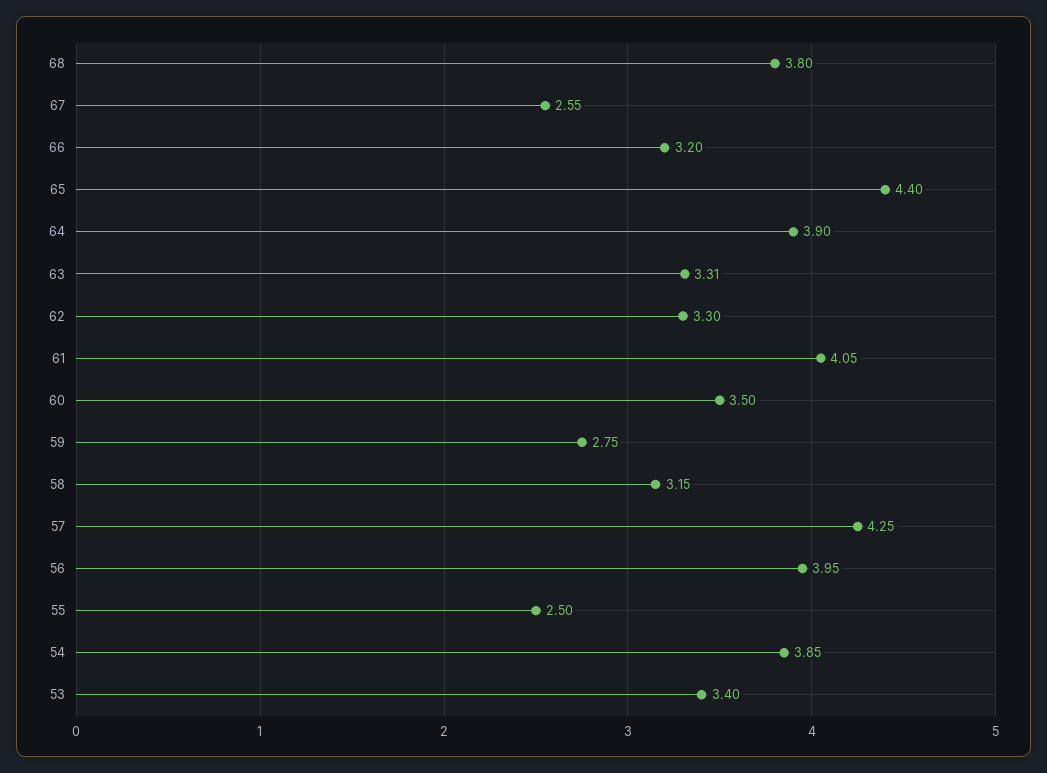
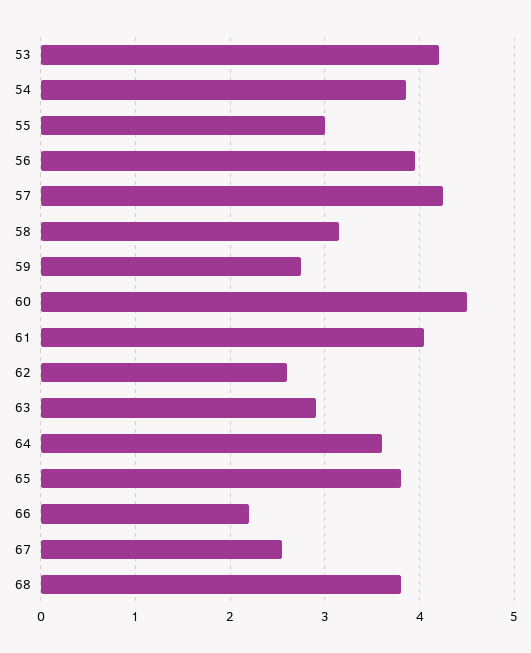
  {
    "68": 3.8,
    "67": 2.55,
-   "66": 3.2,
+   "66": 2.2,
-   "65": 4.4,
+   "65": 3.8,
-   "64": 3.9,
+   "64": 3.6,
-   "63": 3.31,
+   "63": 2.9,
-   "62": 3.3,
+   "62": 2.6,
    "61": 4.05,
-   "60": 3.5,
+   "60": 4.5,
    "59": 2.75,
    "58": 3.15,
    "57": 4.25,
    "56": 3.95,
-   "55": 2.5,
+   "55": 3,
    "54": 3.85,
-   "53": 3.4
+   "53": 4.2
  }

